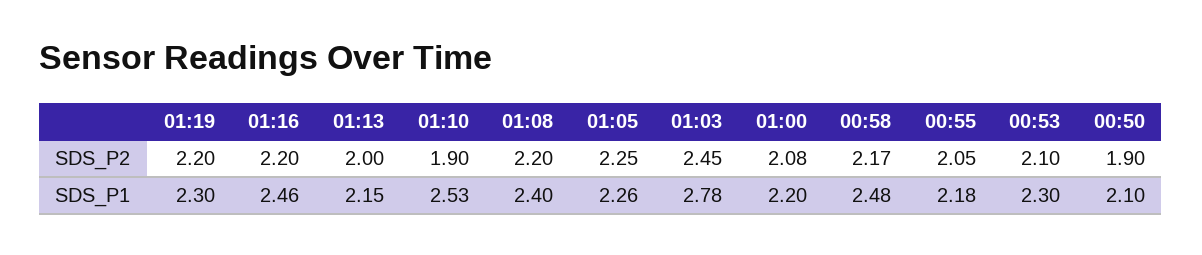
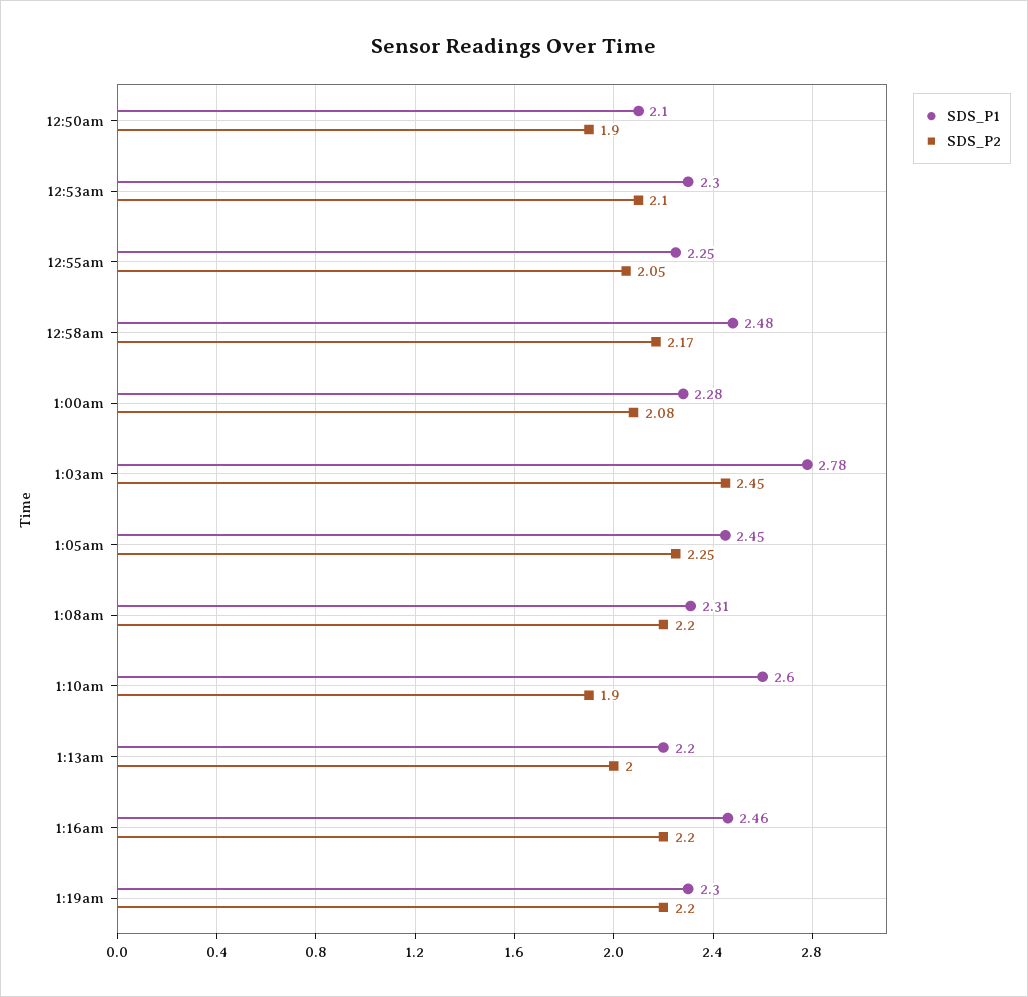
  {
    "SDS_P2": {
      "01:19": 2.2,
      "01:16": 2.2,
      "01:13": 2,
      "01:10": 1.9,
      "01:08": 2.2,
      "01:05": 2.25,
      "01:03": 2.45,
      "01:00": 2.08,
      "00:58": 2.17,
      "00:55": 2.05,
      "00:53": 2.1,
      "00:50": 1.9
    },
    "SDS_P1": {
      "01:19": 2.3,
      "01:16": 2.46,
-     "01:13": 2.15,
+     "01:13": 2.2,
-     "01:10": 2.53,
+     "01:10": 2.6,
-     "01:08": 2.4,
+     "01:08": 2.31,
-     "01:05": 2.26,
+     "01:05": 2.45,
      "01:03": 2.78,
-     "01:00": 2.2,
+     "01:00": 2.28,
      "00:58": 2.48,
-     "00:55": 2.18,
+     "00:55": 2.25,
      "00:53": 2.3,
      "00:50": 2.1
    }
  }

